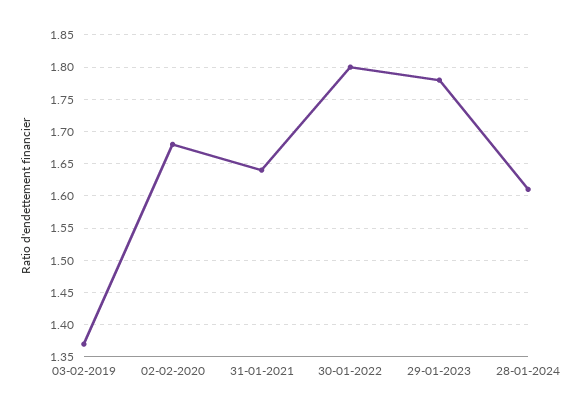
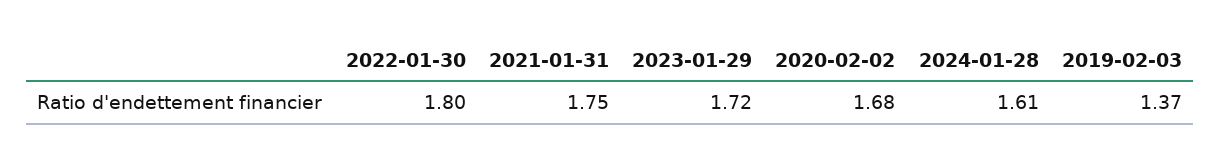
  {
    "03-02-2019": 1.37,
    "02-02-2020": 1.68,
-   "31-01-2021": 1.64,
+   "31-01-2021": 1.75,
    "30-01-2022": 1.8,
-   "29-01-2023": 1.78,
+   "29-01-2023": 1.72,
    "28-01-2024": 1.61
  }

